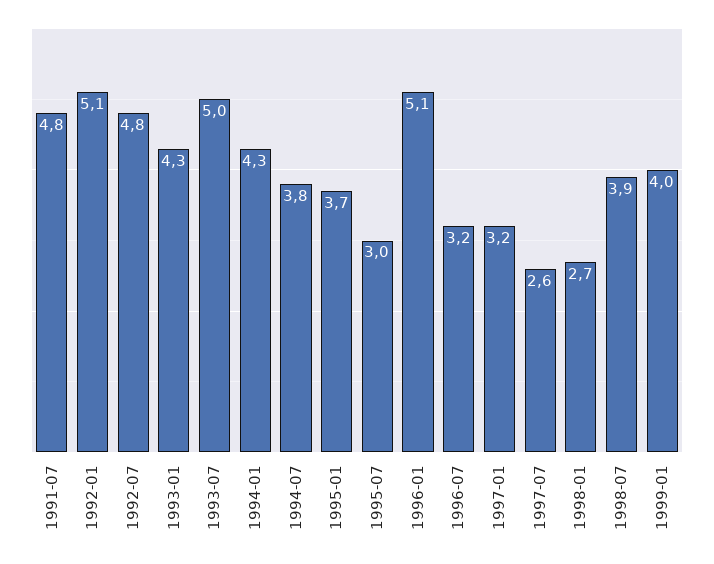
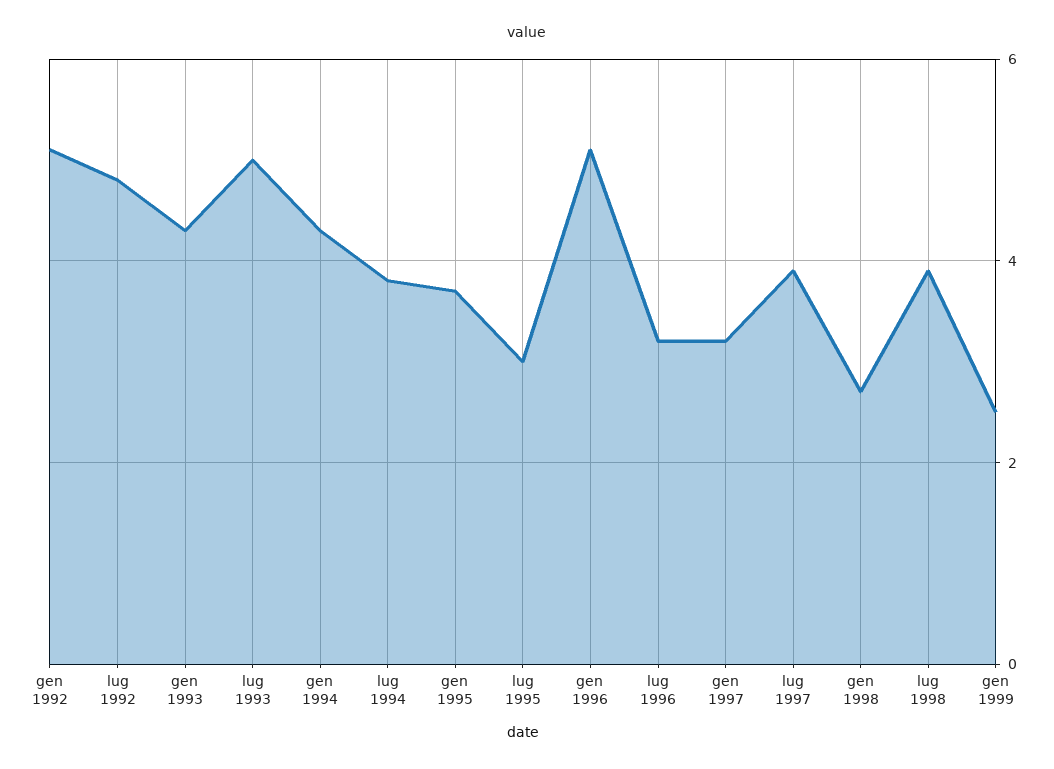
  {
-   "1991-07": 4.8,
    "1992-01": 5.1,
    "1992-07": 4.8,
    "1993-01": 4.3,
    "1993-07": 5,
    "1994-01": 4.3,
    "1994-07": 3.8,
    "1995-01": 3.7,
    "1995-07": 3,
    "1996-01": 5.1,
    "1996-07": 3.2,
    "1997-01": 3.2,
-   "1997-07": 2.6,
+   "1997-07": 4,
    "1998-01": 2.7,
    "1998-07": 3.9,
-   "1999-01": 4
+   "1999-01": 2.5
  }

